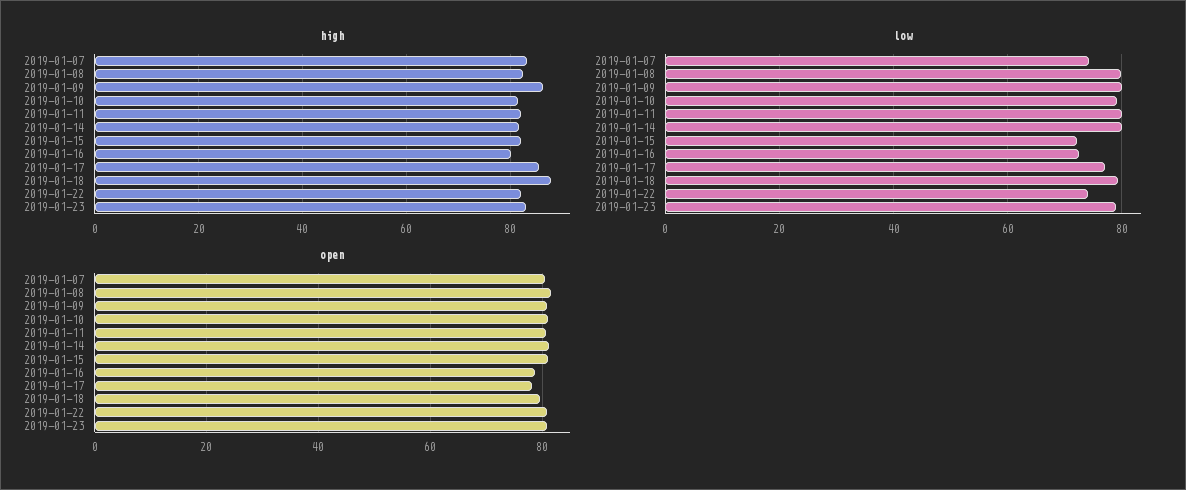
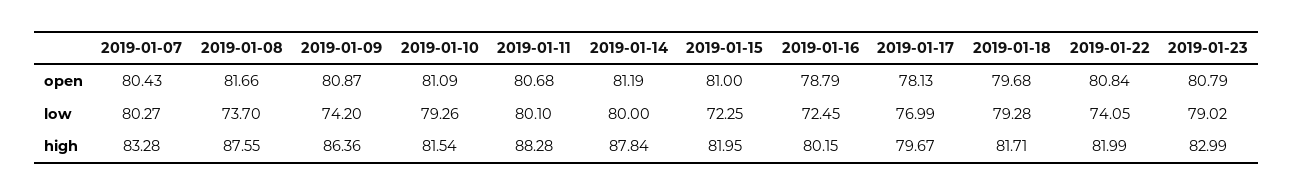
  {
    "high": {
      "2019-01-07": 83.28,
-     "2019-01-08": 82,
+     "2019-01-08": 87.55,
      "2019-01-09": 86.36,
      "2019-01-10": 81.54,
-     "2019-01-11": 82,
+     "2019-01-11": 88.28,
-     "2019-01-14": 82,
+     "2019-01-14": 87.84,
      "2019-01-15": 81.95,
      "2019-01-16": 80.15,
-     "2019-01-17": 86,
+     "2019-01-17": 79.67,
-     "2019-01-18": 88,
+     "2019-01-18": 81.71,
      "2019-01-22": 81.99,
      "2019-01-23": 82.99
    },
    "low": {
-     "2019-01-07": 74,
+     "2019-01-07": 80.27,
-     "2019-01-08": 80,
+     "2019-01-08": 73.7,
-     "2019-01-09": 80,
+     "2019-01-09": 74.2,
      "2019-01-10": 79.26,
      "2019-01-11": 80.1,
      "2019-01-14": 80,
      "2019-01-15": 72.25,
      "2019-01-16": 72.45,
      "2019-01-17": 76.99,
      "2019-01-18": 79.28,
      "2019-01-22": 74.05,
      "2019-01-23": 79.02
    },
    "open": {
      "2019-01-07": 80.43,
      "2019-01-08": 81.66,
      "2019-01-09": 80.87,
      "2019-01-10": 81.09,
      "2019-01-11": 80.68,
      "2019-01-14": 81.19,
      "2019-01-15": 81,
      "2019-01-16": 78.79,
      "2019-01-17": 78.13,
      "2019-01-18": 79.68,
      "2019-01-22": 80.84,
      "2019-01-23": 80.79
    }
  }

